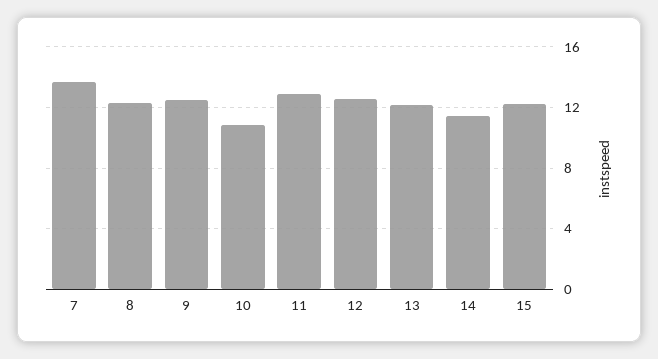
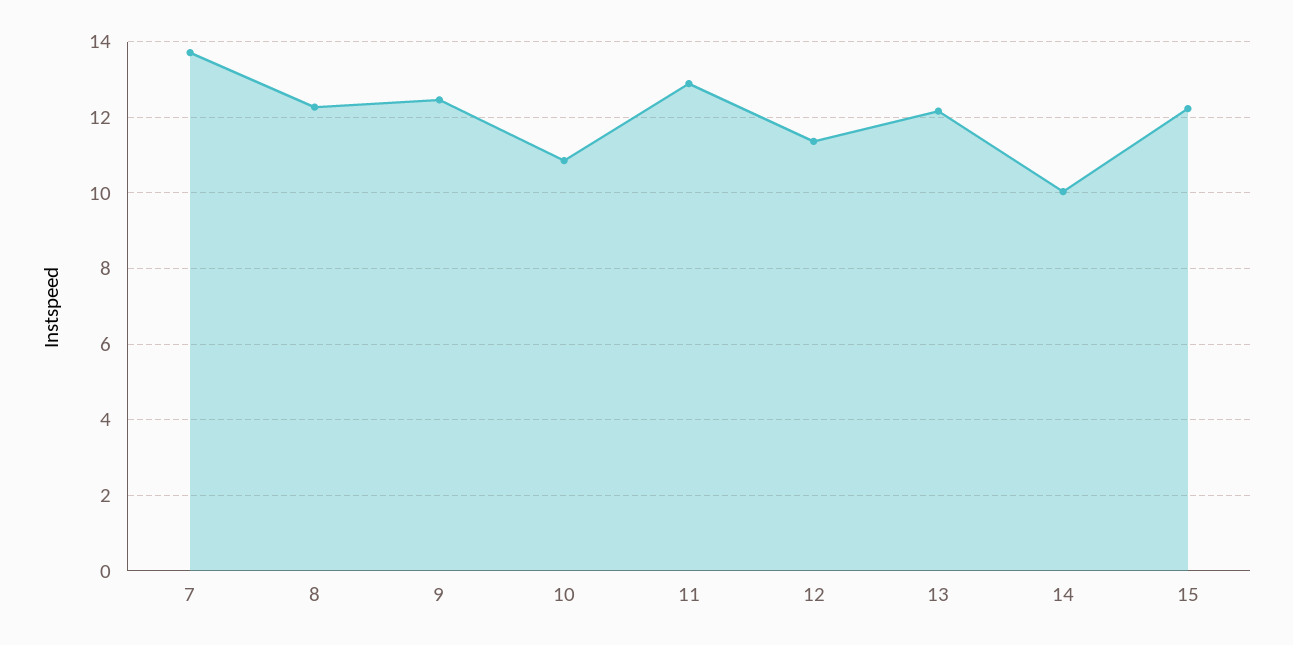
  {
    "7": 13.8,
    "8": 12.2,
    "9": 12.4,
    "10": 10.8,
    "11": 12.8,
-   "12": 12.5,
+   "12": 11.4,
    "13": 12.2,
-   "14": 11.5,
+   "14": 10,
    "15": 12.2
  }

